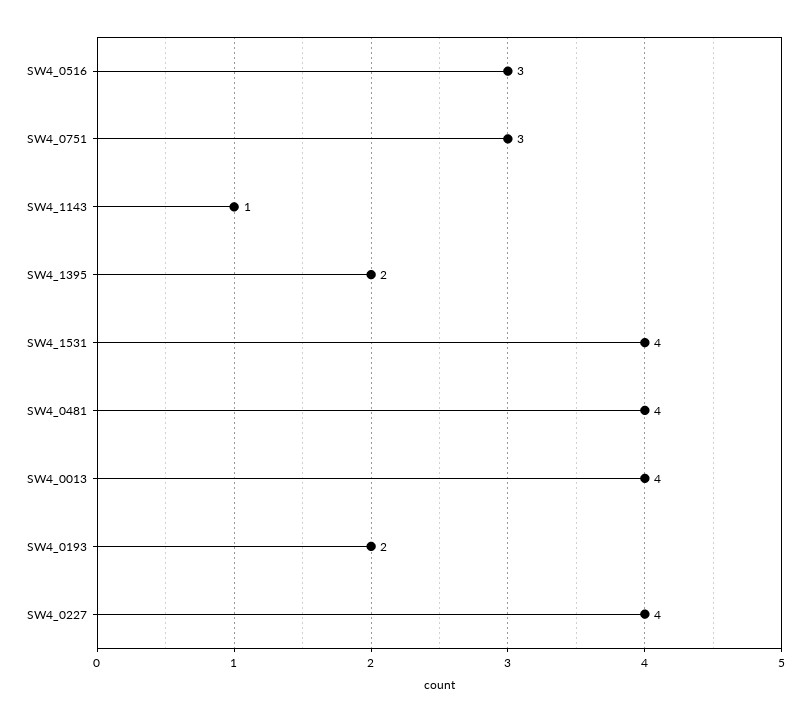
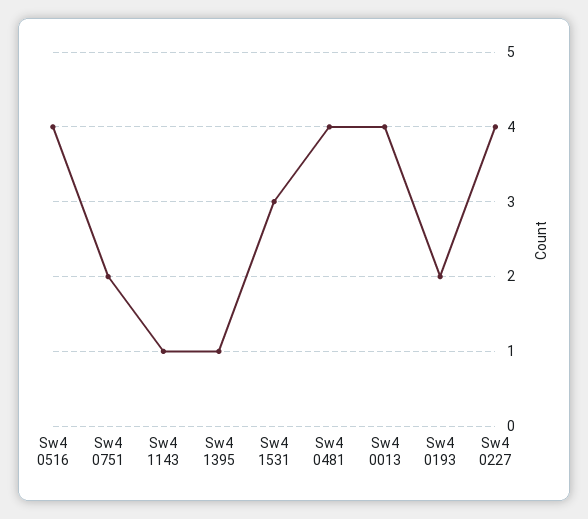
  {
-   "SW4_0516": 3,
+   "SW4_0516": 4,
-   "SW4_0751": 3,
+   "SW4_0751": 2,
    "SW4_1143": 1,
-   "SW4_1395": 2,
+   "SW4_1395": 1,
-   "SW4_1531": 4,
+   "SW4_1531": 3,
    "SW4_0481": 4,
    "SW4_0013": 4,
    "SW4_0193": 2,
    "SW4_0227": 4
  }

